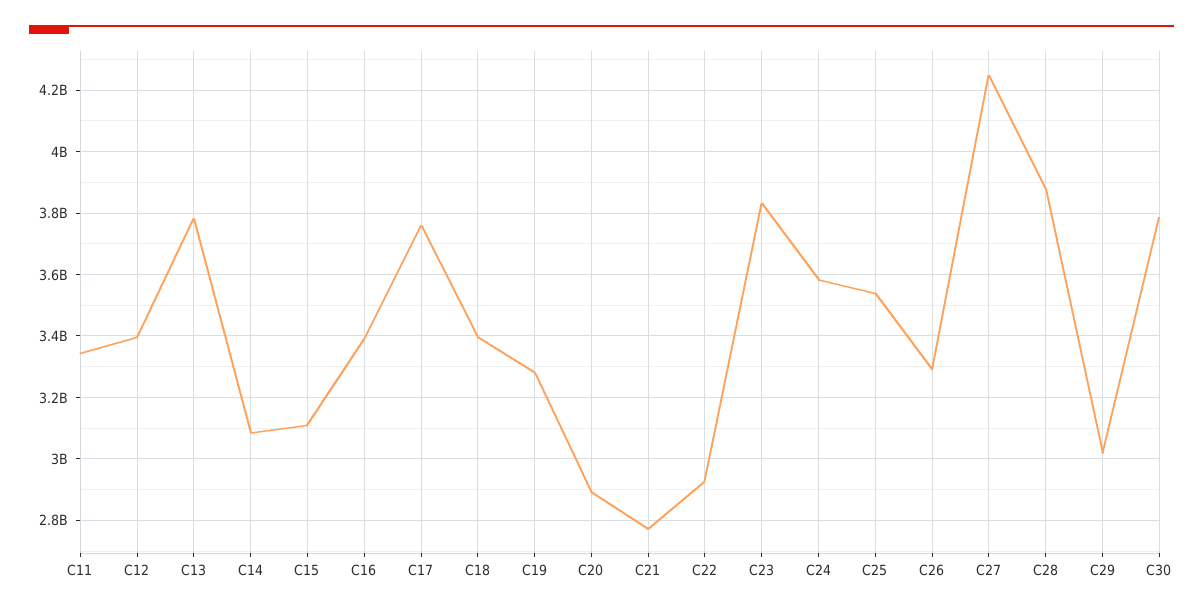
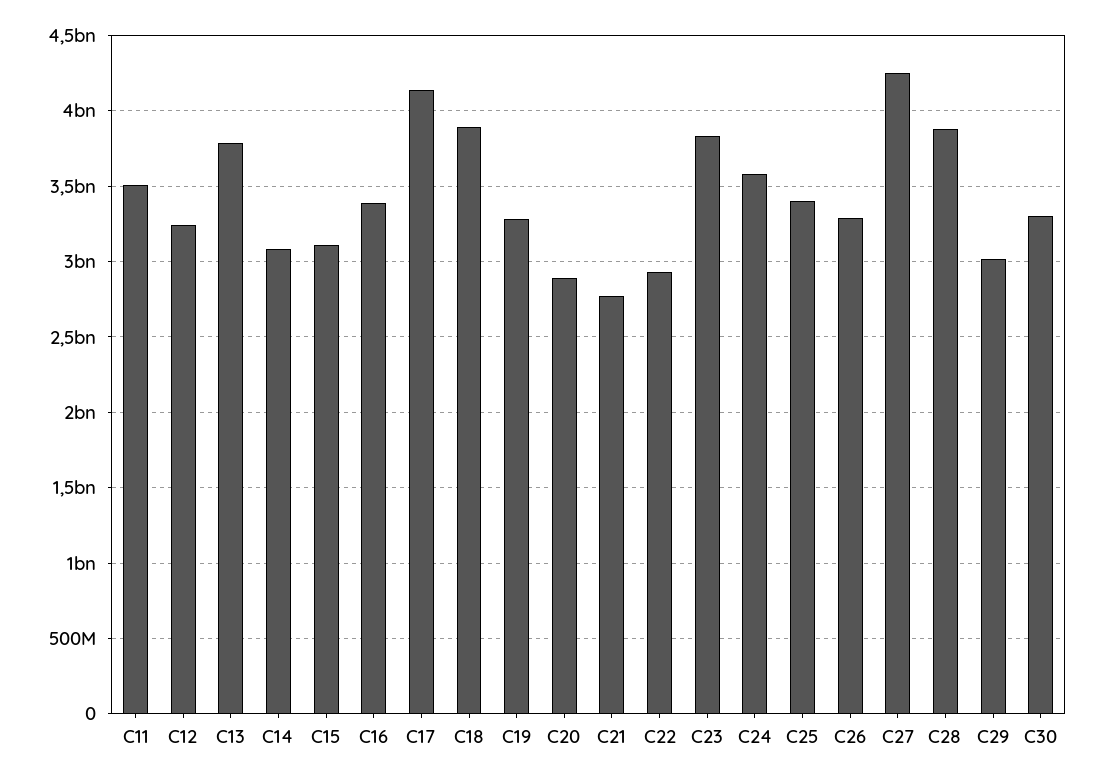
  {
-   "C11": 3340000000,
+   "C11": 3500000000,
-   "C12": 3400000000,
+   "C12": 3250000000,
    "C13": 3780000000,
    "C14": 3080000000,
    "C15": 3120000000,
    "C16": 3380000000,
-   "C17": 3760000000,
+   "C17": 4150000000,
-   "C18": 3400000000,
+   "C18": 3900000000,
    "C19": 3280000000,
    "C20": 2900000000,
    "C21": 2780000000,
    "C22": 2920000000,
    "C23": 3840000000,
    "C24": 3580000000,
-   "C25": 3540000000,
+   "C25": 3400000000,
    "C26": 3300000000,
    "C27": 4240000000,
    "C28": 3880000000,
    "C29": 3020000000,
-   "C30": 3780000000
+   "C30": 3300000000
  }

